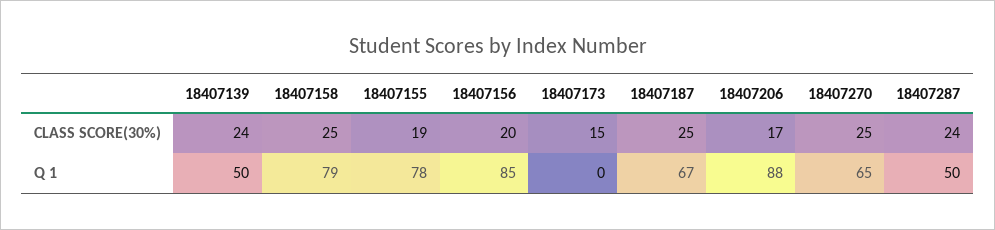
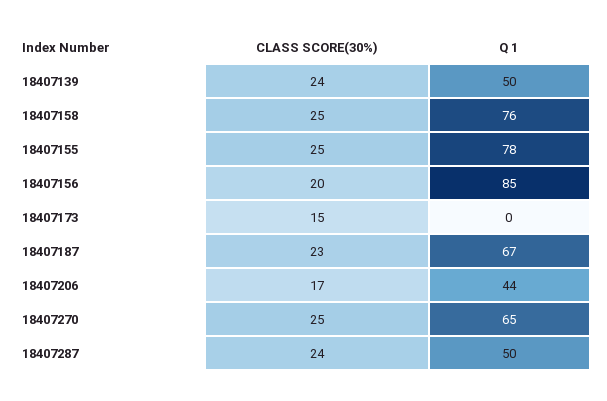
  {
    "18407139": {
      "CLASS SCORE(30%)": 24,
      "Q 1": 50
    },
    "18407158": {
      "CLASS SCORE(30%)": 25,
-     "Q 1": 79
+     "Q 1": 76
    },
    "18407155": {
-     "CLASS SCORE(30%)": 19,
+     "CLASS SCORE(30%)": 25,
      "Q 1": 78
    },
    "18407156": {
      "CLASS SCORE(30%)": 20,
      "Q 1": 85
    },
    "18407173": {
      "CLASS SCORE(30%)": 15,
      "Q 1": 0
    },
    "18407187": {
-     "CLASS SCORE(30%)": 25,
+     "CLASS SCORE(30%)": 23,
      "Q 1": 67
    },
    "18407206": {
      "CLASS SCORE(30%)": 17,
-     "Q 1": 88
+     "Q 1": 44
    },
    "18407270": {
      "CLASS SCORE(30%)": 25,
      "Q 1": 65
    },
    "18407287": {
      "CLASS SCORE(30%)": 24,
      "Q 1": 50
    }
  }

